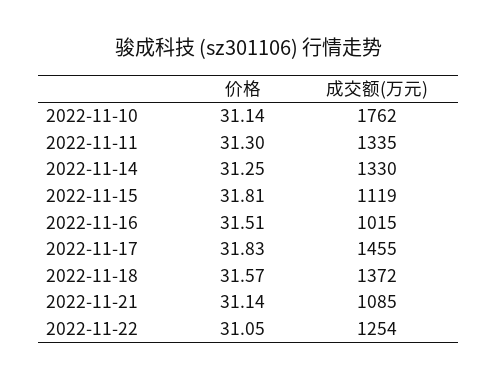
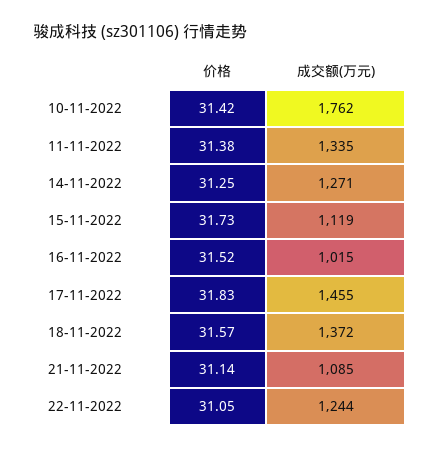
  {
    "价格": {
-     "2022-11-10": 31.14,
+     "2022-11-10": 31.42,
-     "2022-11-11": 31.3,
+     "2022-11-11": 31.38,
      "2022-11-14": 31.25,
-     "2022-11-15": 31.81,
+     "2022-11-15": 31.73,
-     "2022-11-16": 31.51,
+     "2022-11-16": 31.52,
      "2022-11-17": 31.83,
      "2022-11-18": 31.57,
      "2022-11-21": 31.14,
      "2022-11-22": 31.05
    },
    "成交额(万元)": {
      "2022-11-10": 1762,
      "2022-11-11": 1335,
-     "2022-11-14": 1330,
+     "2022-11-14": 1271,
      "2022-11-15": 1119,
      "2022-11-16": 1015,
      "2022-11-17": 1455,
      "2022-11-18": 1372,
      "2022-11-21": 1085,
-     "2022-11-22": 1254
+     "2022-11-22": 1244
    }
  }

